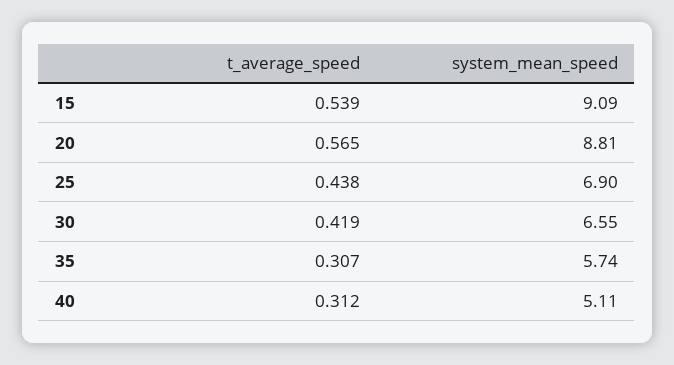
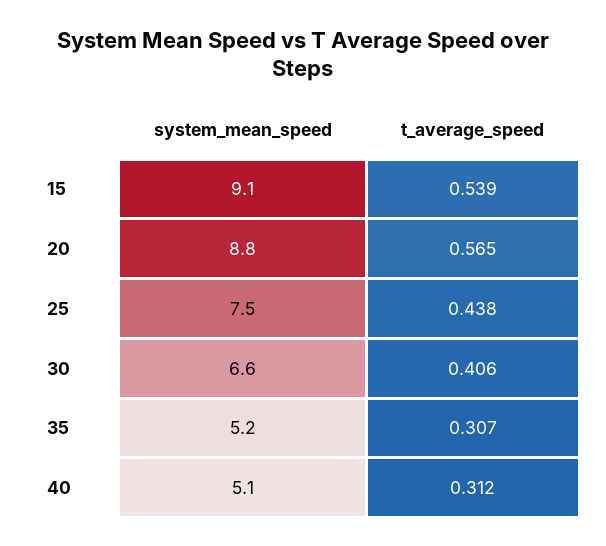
  {
    "t_average_speed": {
      "15": 0.539,
      "20": 0.565,
      "25": 0.438,
-     "30": 0.419,
+     "30": 0.406,
      "35": 0.307,
      "40": 0.312
    },
    "system_mean_speed": {
      "15": 9.09,
      "20": 8.81,
-     "25": 6.9,
+     "25": 7.5,
      "30": 6.55,
-     "35": 5.74,
+     "35": 5.2,
      "40": 5.11
    }
  }

